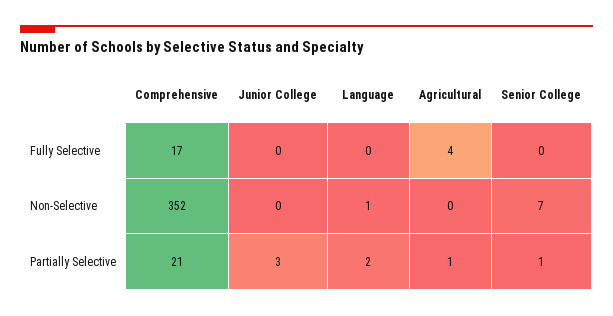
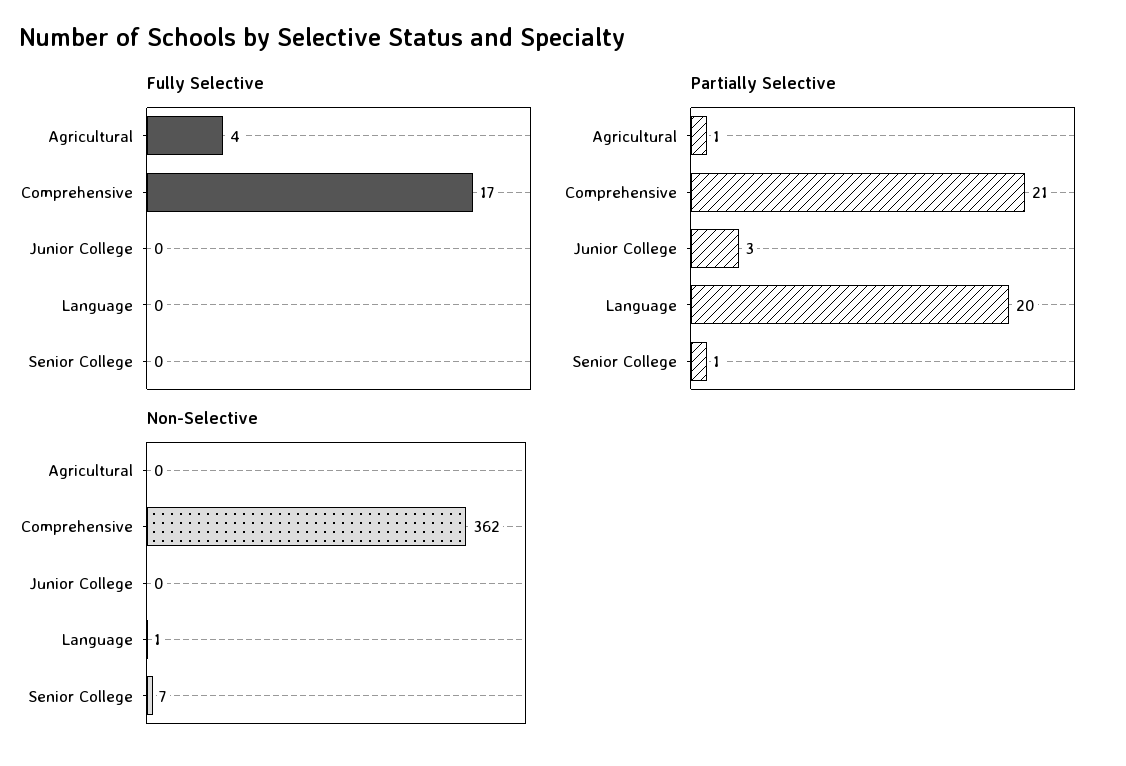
  {
    "Fully Selective": {
      "Comprehensive": 17,
      "Junior College": 0,
      "Language": 0,
      "Agricultural": 4,
      "Senior College": 0
    },
    "Non-Selective": {
-     "Comprehensive": 352,
+     "Comprehensive": 362,
      "Junior College": 0,
      "Language": 1,
      "Agricultural": 0,
      "Senior College": 7
    },
    "Partially Selective": {
      "Comprehensive": 21,
      "Junior College": 3,
-     "Language": 2,
+     "Language": 20,
      "Agricultural": 1,
      "Senior College": 1
    }
  }

